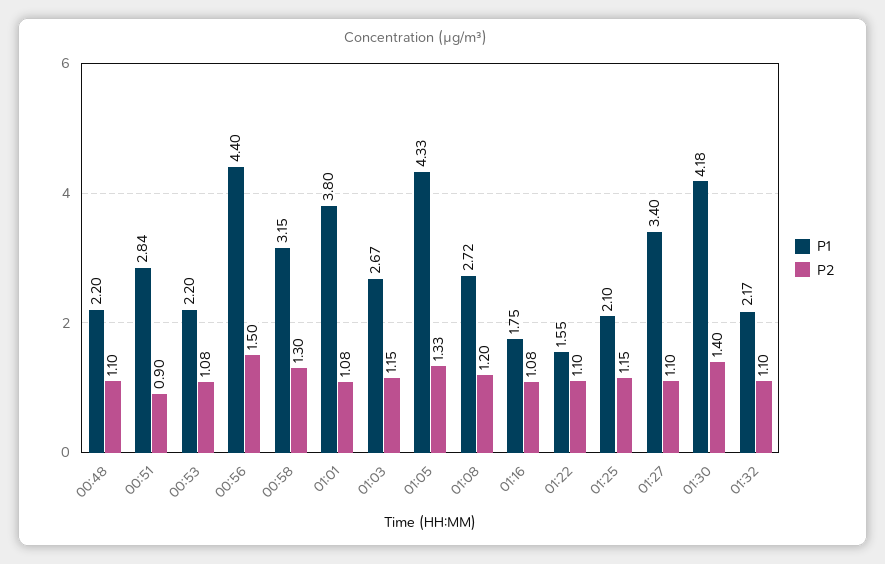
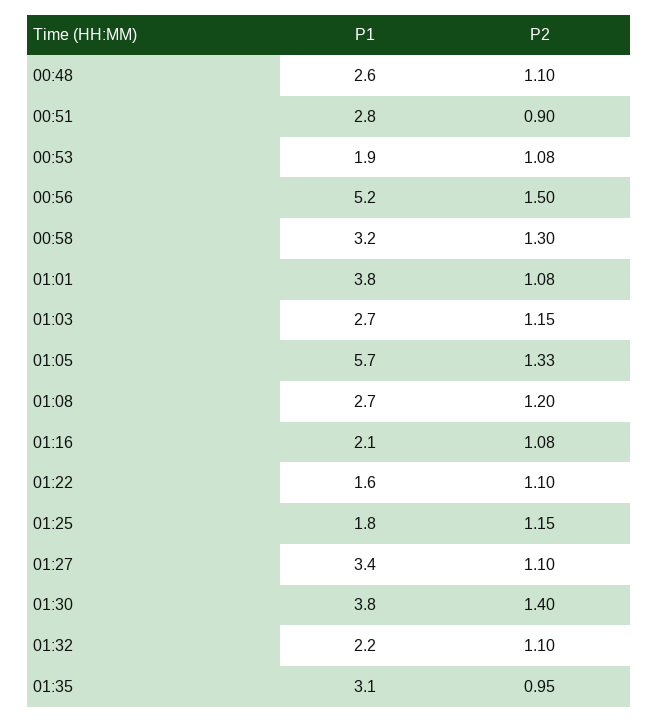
  {
    "P1": {
-     "00:48": 2.2,
+     "00:48": 2.6,
      "00:51": 2.84,
-     "00:53": 2.2,
+     "00:53": 1.9,
-     "00:56": 4.4,
+     "00:56": 5.2,
      "00:58": 3.15,
      "01:01": 3.8,
      "01:03": 2.67,
-     "01:05": 4.33,
+     "01:05": 5.7,
      "01:08": 2.72,
-     "01:16": 1.75,
+     "01:16": 2.1,
      "01:22": 1.55,
-     "01:25": 2.1,
+     "01:25": 1.8,
      "01:27": 3.4,
-     "01:30": 4.18,
+     "01:30": 3.8,
-     "01:32": 2.17
+     "01:32": 2.17,
+     "01:35": 3.1
    },
    "P2": {
      "00:48": 1.1,
      "00:51": 0.9,
      "00:53": 1.08,
      "00:56": 1.5,
      "00:58": 1.3,
      "01:01": 1.08,
      "01:03": 1.15,
      "01:05": 1.33,
      "01:08": 1.2,
      "01:16": 1.08,
      "01:22": 1.1,
      "01:25": 1.15,
      "01:27": 1.1,
      "01:30": 1.4,
-     "01:32": 1.1
+     "01:32": 1.1,
+     "01:35": 0.95
    }
  }

